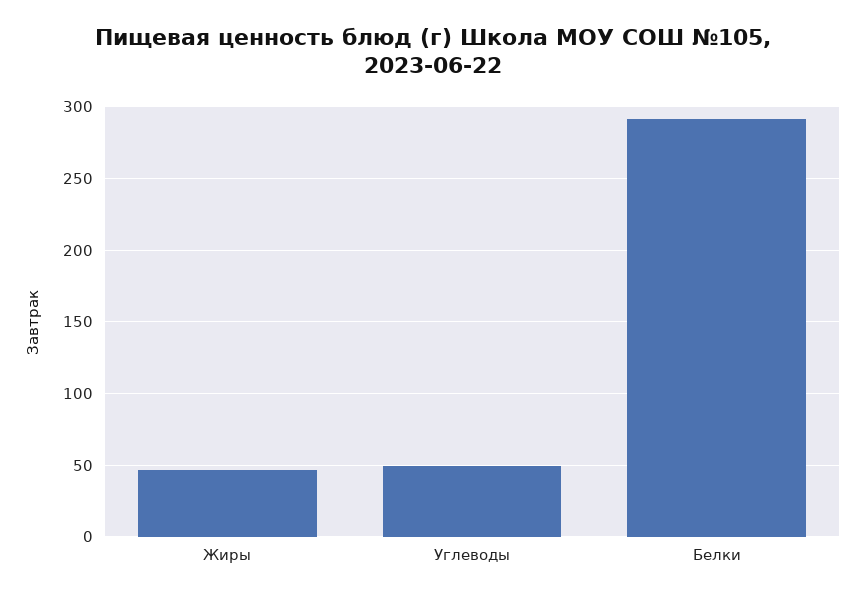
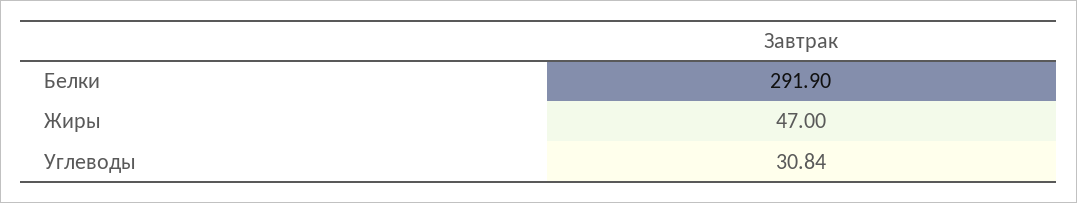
  {
    "Жиры": 47,
-   "Углеводы": 50,
+   "Углеводы": 30.84,
    "Белки": 291.9
  }

